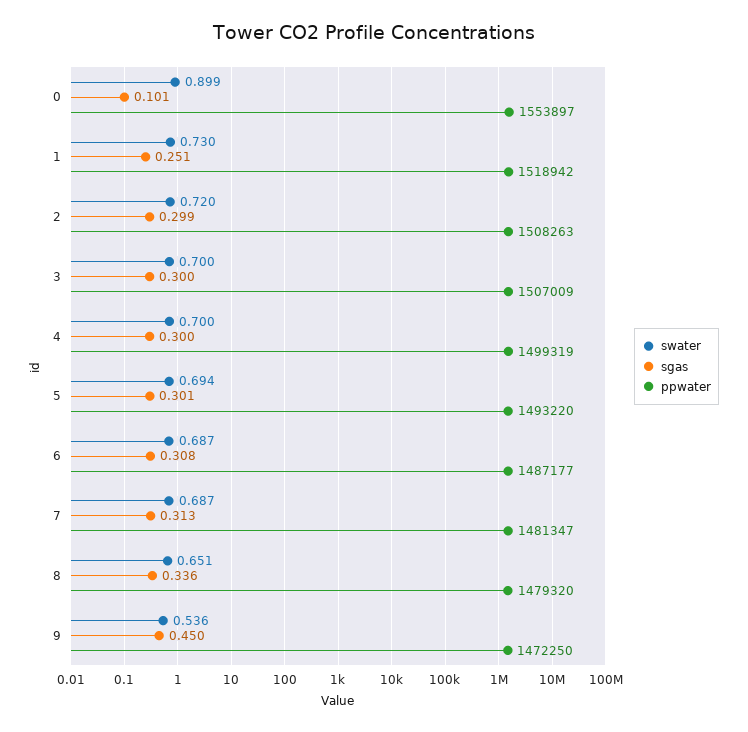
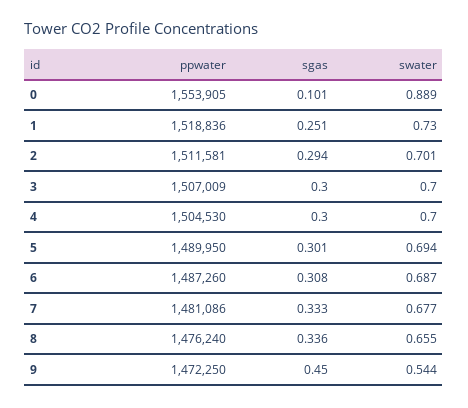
  {
    "swater": {
-     "0": 0.899,
+     "0": 0.889,
      "1": 0.73,
-     "2": 0.72,
+     "2": 0.701,
      "3": 0.7,
      "4": 0.7,
      "5": 0.694,
      "6": 0.687,
-     "7": 0.687,
+     "7": 0.677,
-     "8": 0.651,
+     "8": 0.655,
-     "9": 0.536
+     "9": 0.544
    },
    "sgas": {
      "0": 0.101,
      "1": 0.251,
-     "2": 0.299,
+     "2": 0.294,
      "3": 0.3,
      "4": 0.3,
      "5": 0.301,
      "6": 0.308,
-     "7": 0.313,
+     "7": 0.333,
      "8": 0.336,
      "9": 0.45
    },
    "ppwater": {
-     "0": 1553897,
+     "0": 1553905,
-     "1": 1518942,
+     "1": 1518836,
-     "2": 1508263,
+     "2": 1511581,
      "3": 1507009,
-     "4": 1499319,
+     "4": 1504530,
-     "5": 1493220,
+     "5": 1489950,
-     "6": 1487177,
+     "6": 1487260,
-     "7": 1481347,
+     "7": 1481086,
-     "8": 1479320,
+     "8": 1476240,
      "9": 1472250
    }
  }

